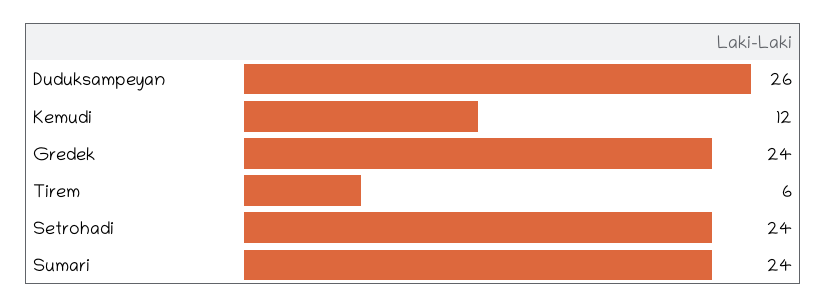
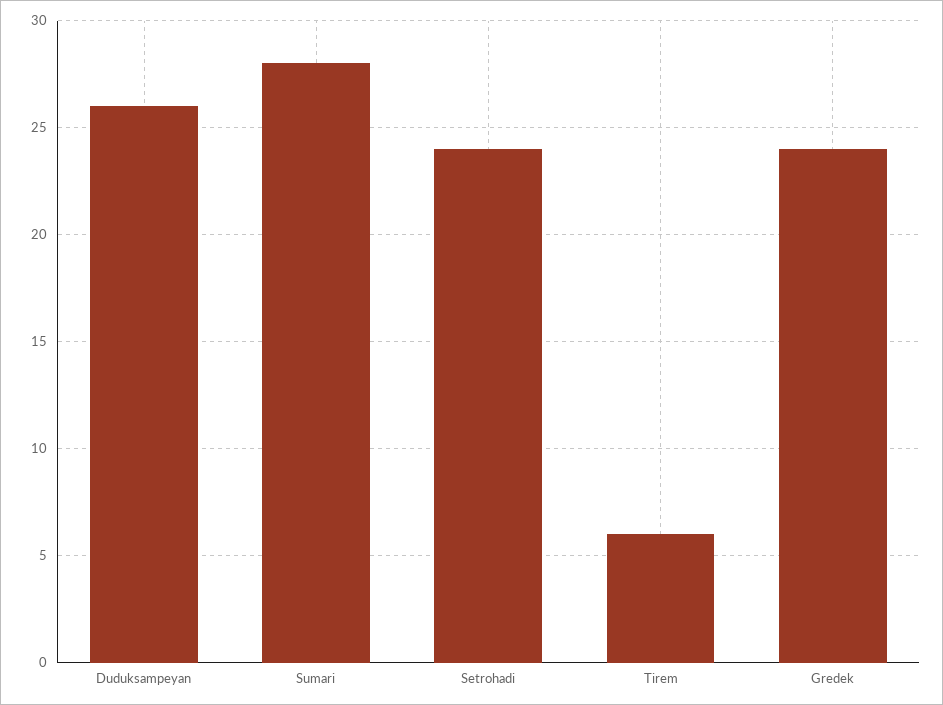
  {
    "Duduksampeyan": 26,
-   "Kemudi": 12,
    "Gredek": 24,
    "Tirem": 6,
    "Setrohadi": 24,
-   "Sumari": 24
+   "Sumari": 28
  }

